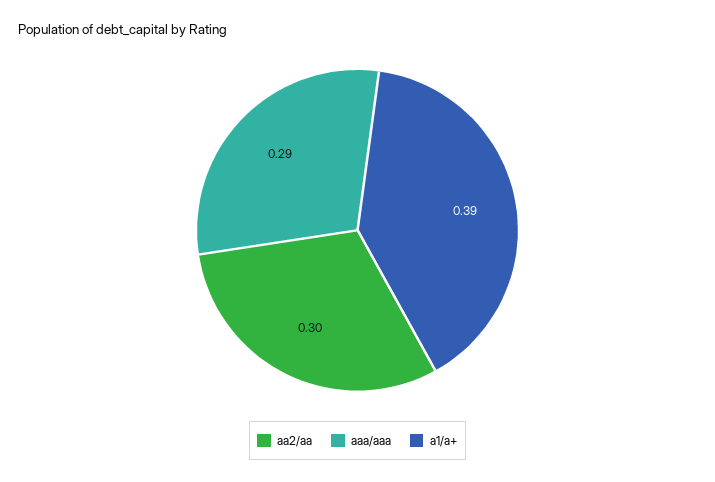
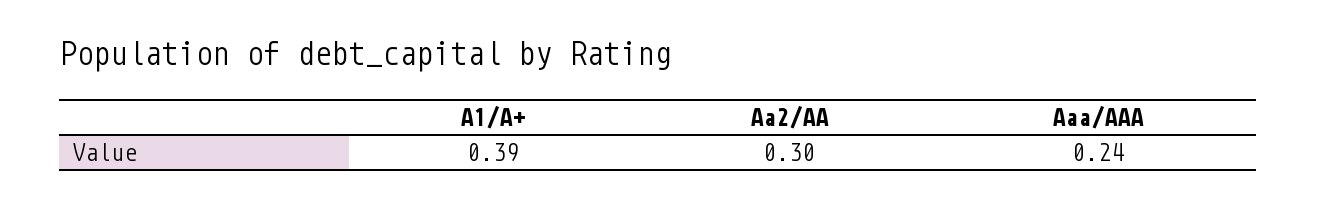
  {
    "aa2/aa": 0.3,
-   "aaa/aaa": 0.29,
+   "aaa/aaa": 0.24,
    "a1/a+": 0.39
  }

